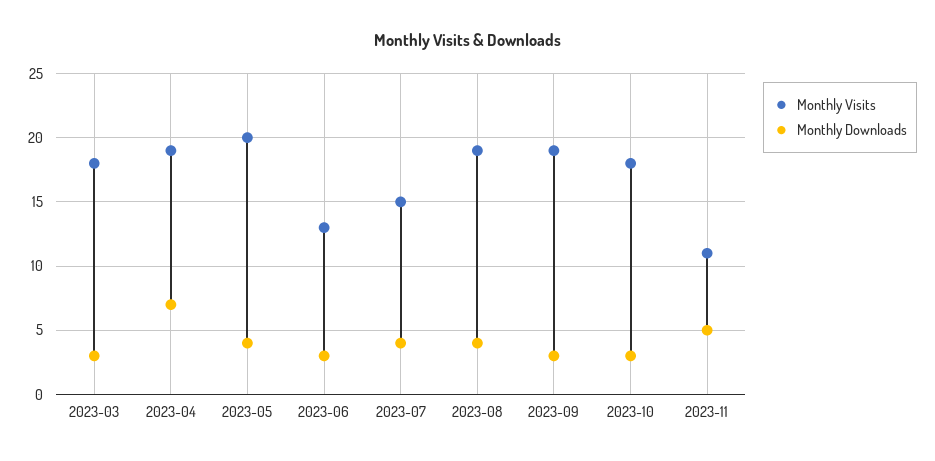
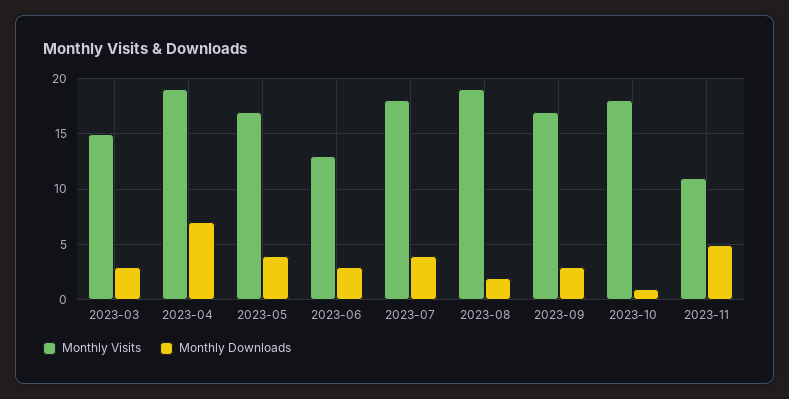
  {
    "Monthly Visits": {
-     "2023-03": 18,
+     "2023-03": 15,
      "2023-04": 19,
-     "2023-05": 20,
+     "2023-05": 17,
      "2023-06": 13,
-     "2023-07": 15,
+     "2023-07": 18,
      "2023-08": 19,
-     "2023-09": 19,
+     "2023-09": 17,
      "2023-10": 18,
      "2023-11": 11
    },
    "Monthly Downloads": {
      "2023-03": 3,
      "2023-04": 7,
      "2023-05": 4,
      "2023-06": 3,
      "2023-07": 4,
-     "2023-08": 4,
+     "2023-08": 2,
      "2023-09": 3,
-     "2023-10": 3,
+     "2023-10": 1,
      "2023-11": 5
    }
  }

